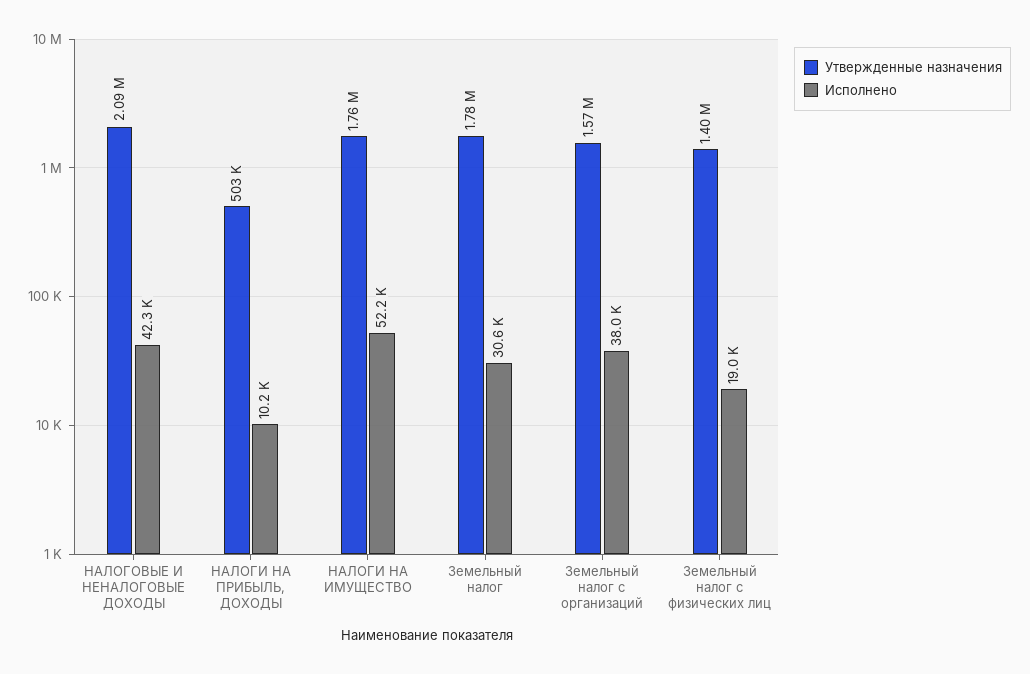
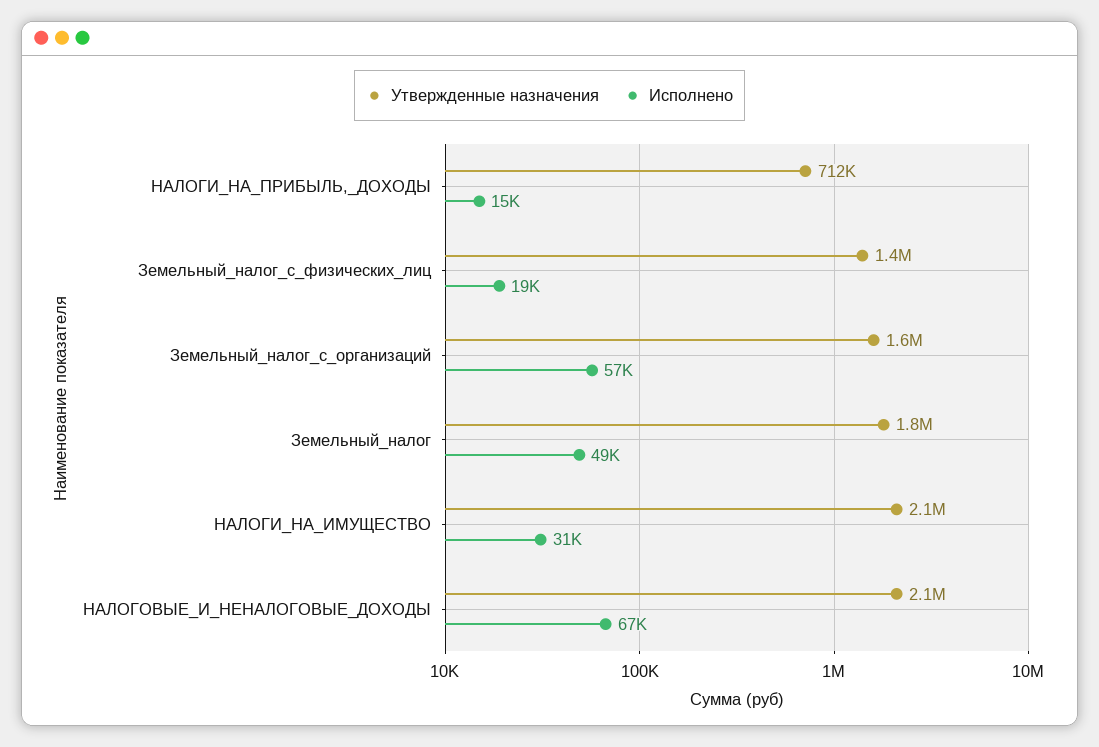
  {
    "Утвержденные назначения": {
      "НАЛОГОВЫЕ И НЕНАЛОГОВЫЕ ДОХОДЫ": 2090000,
-     "НАЛОГИ НА ПРИБЫЛЬ, ДОХОДЫ": 503000,
+     "НАЛОГИ НА ПРИБЫЛЬ, ДОХОДЫ": 712000,
-     "НАЛОГИ НА ИМУЩЕСТВО": 1760000,
+     "НАЛОГИ НА ИМУЩЕСТВО": 2100000,
      "Земельный налог": 1780000,
      "Земельный налог с организаций": 1570000,
      "Земельный налог с физических лиц": 1400000
    },
    "Исполнено": {
-     "НАЛОГОВЫЕ И НЕНАЛОГОВЫЕ ДОХОДЫ": 42300,
+     "НАЛОГОВЫЕ И НЕНАЛОГОВЫЕ ДОХОДЫ": 67000,
-     "НАЛОГИ НА ПРИБЫЛЬ, ДОХОДЫ": 10200,
+     "НАЛОГИ НА ПРИБЫЛЬ, ДОХОДЫ": 15000,
-     "НАЛОГИ НА ИМУЩЕСТВО": 52200,
+     "НАЛОГИ НА ИМУЩЕСТВО": 31000,
-     "Земельный налог": 30600,
+     "Земельный налог": 49000,
-     "Земельный налог с организаций": 38000,
+     "Земельный налог с организаций": 57000,
      "Земельный налог с физических лиц": 19000
    }
  }

